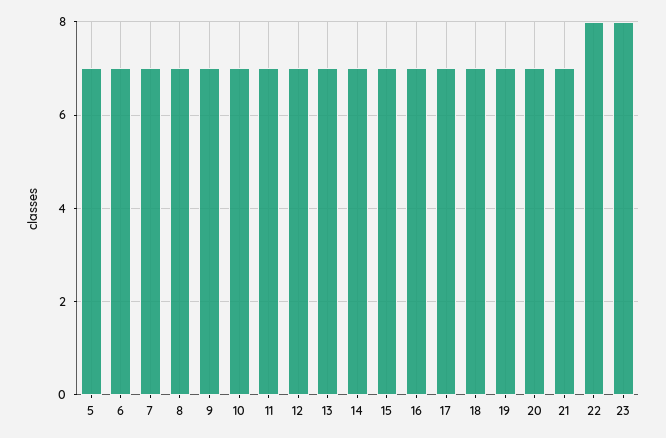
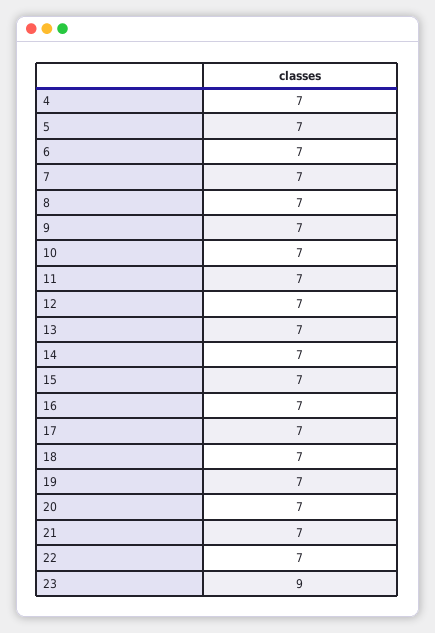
  {
    "5": 7,
    "6": 7,
    "7": 7,
    "8": 7,
    "9": 7,
    "10": 7,
    "11": 7,
    "12": 7,
    "13": 7,
    "14": 7,
    "15": 7,
    "16": 7,
    "17": 7,
    "18": 7,
    "19": 7,
    "20": 7,
    "21": 7,
-   "22": 8,
+   "22": 7,
-   "23": 8
+   "23": 9,
+   "4": 7
  }

